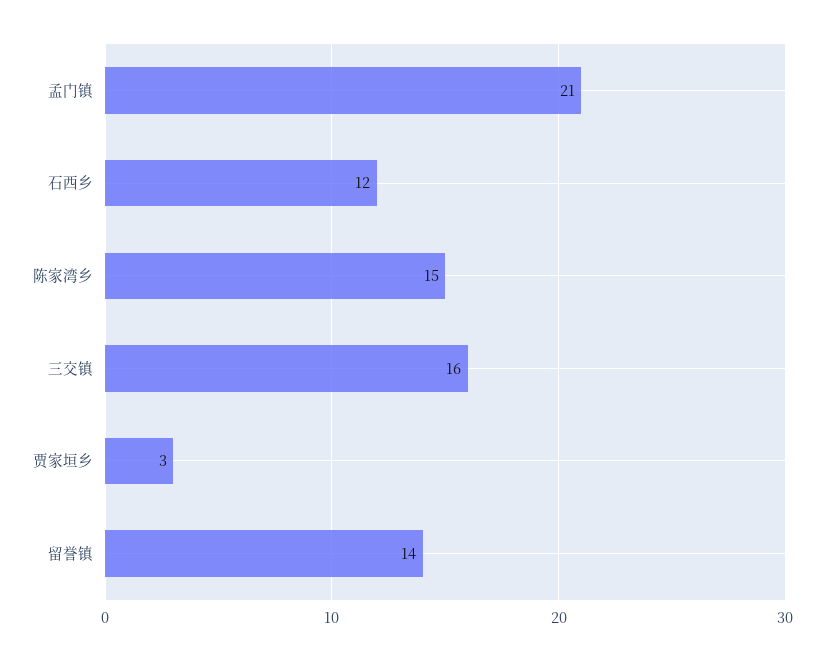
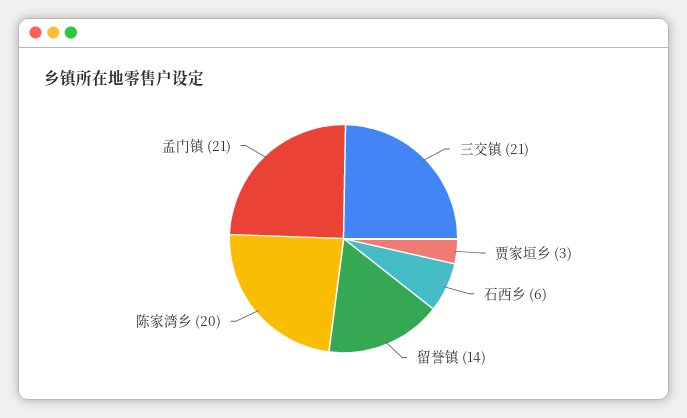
  {
    "孟门镇": 21,
-   "石西乡": 12,
+   "石西乡": 6,
-   "陈家湾乡": 15,
+   "陈家湾乡": 20,
-   "三交镇": 16,
+   "三交镇": 21,
    "贾家垣乡": 3,
    "留誉镇": 14
  }

